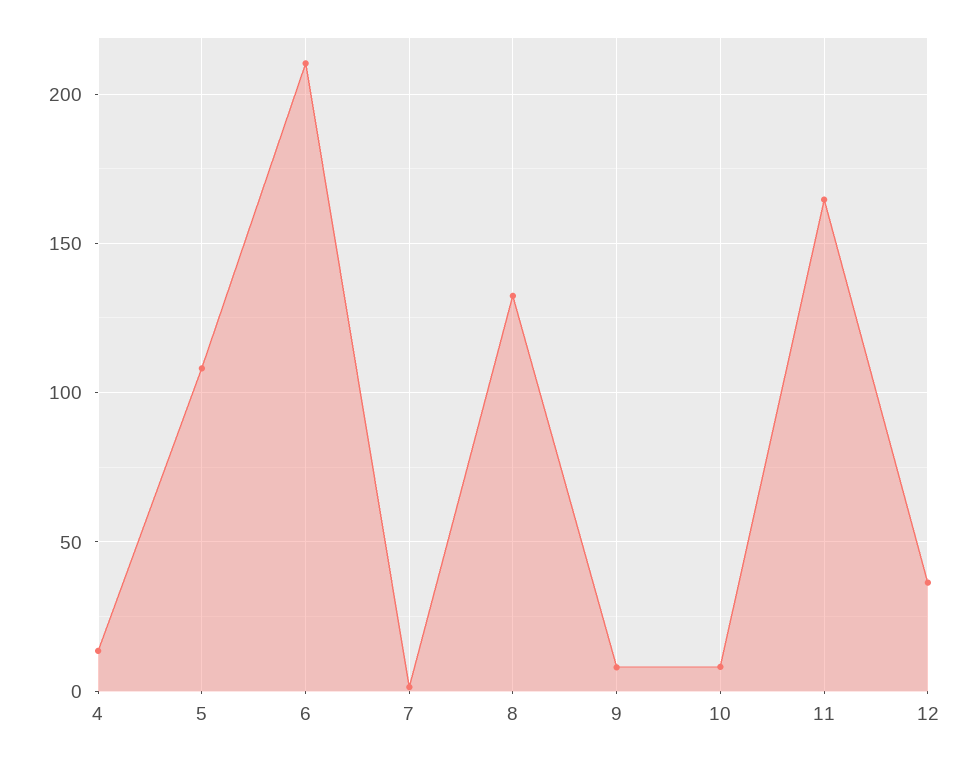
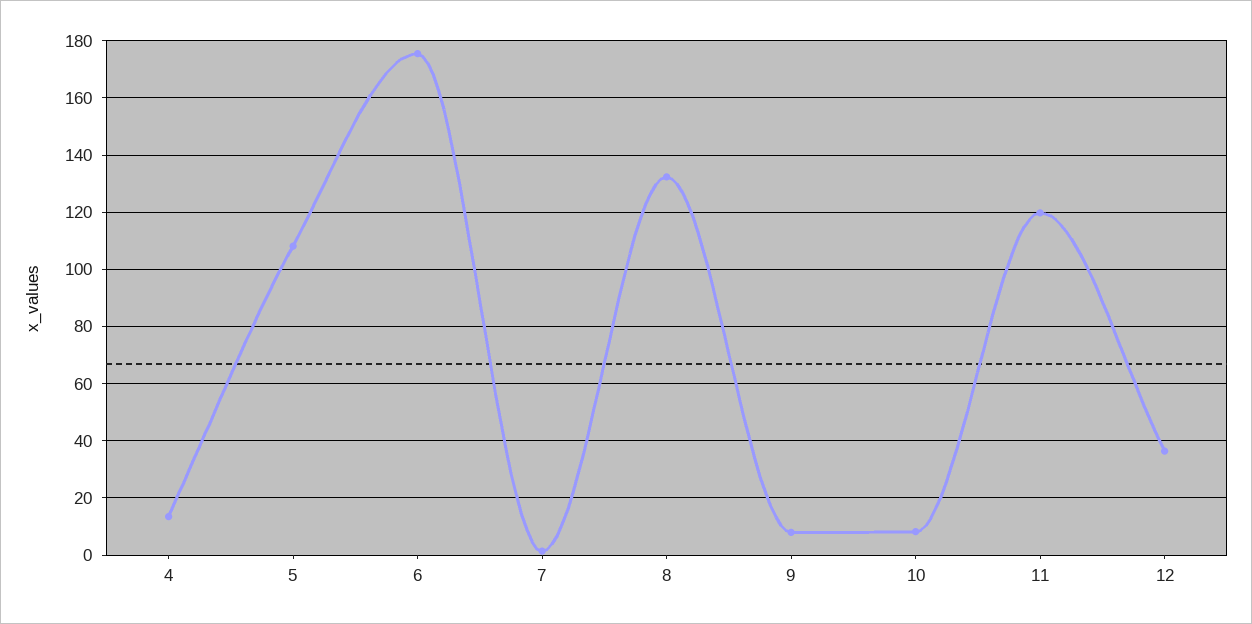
  {
    "4": 12.5,
    "5": 107.5,
-   "6": 210,
+   "6": 175,
    "7": 2.5,
    "8": 132.5,
    "9": 7.5,
    "10": 7.5,
-   "11": 165,
+   "11": 120,
    "12": 37.5
  }

